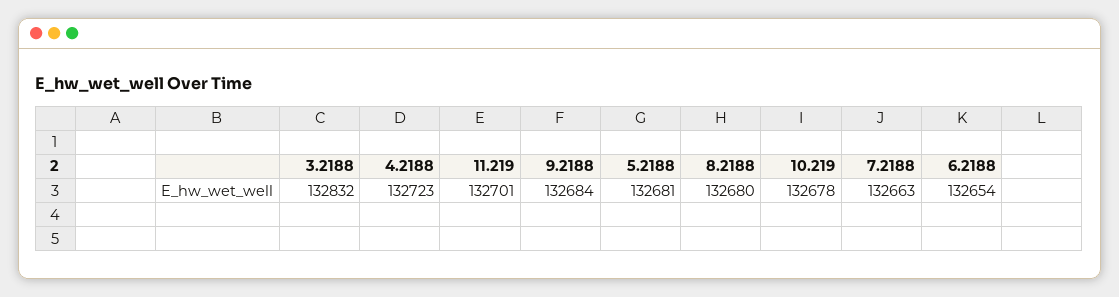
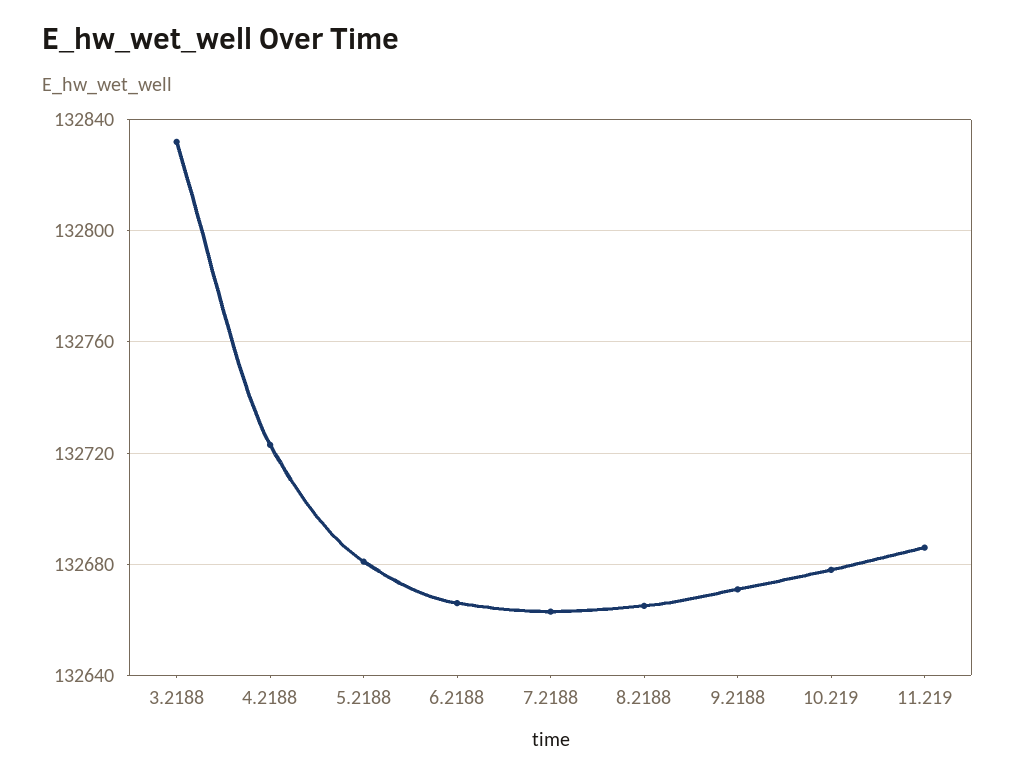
  {
    "3.2188": 132832,
    "4.2188": 132723,
-   "11.219": 132701,
+   "11.219": 132685,
-   "9.2188": 132684,
+   "9.2188": 132670,
    "5.2188": 132681,
-   "8.2188": 132680,
+   "8.2188": 132665,
    "10.219": 132678,
    "7.2188": 132663,
-   "6.2188": 132654
+   "6.2188": 132665
  }

